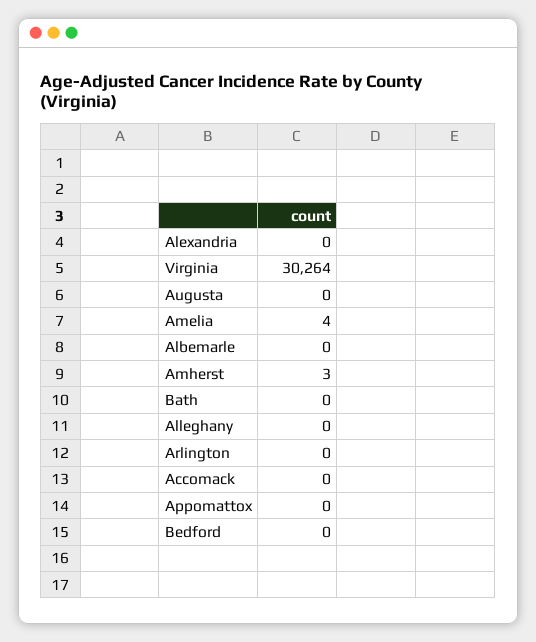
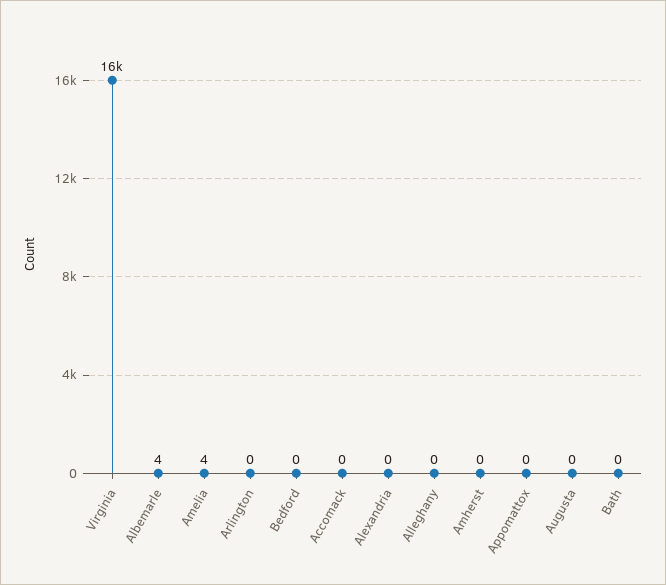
  {
    "Alexandria": 0,
-   "Virginia": 30264,
+   "Virginia": 16000,
    "Augusta": 0,
    "Amelia": 4,
-   "Albemarle": 0,
+   "Albemarle": 4,
-   "Amherst": 3,
+   "Amherst": 0,
    "Bath": 0,
    "Alleghany": 0,
    "Arlington": 0,
    "Accomack": 0,
    "Appomattox": 0,
    "Bedford": 0
  }

